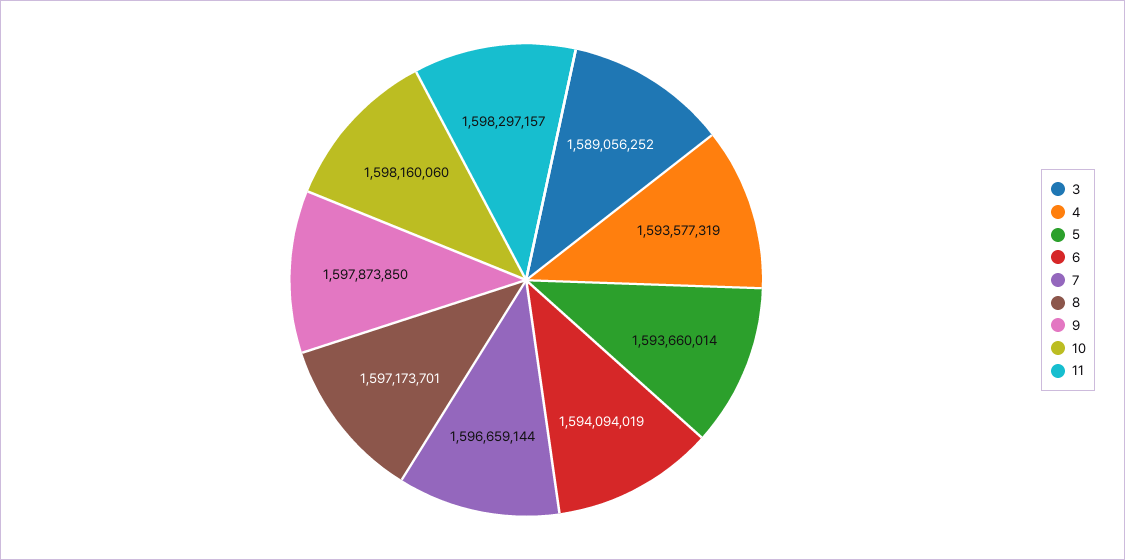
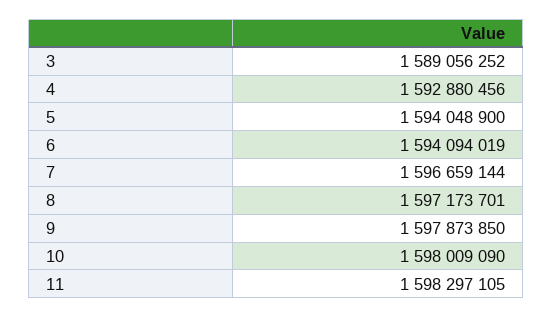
  {
    "3": 1589056252,
-   "4": 1593577319,
+   "4": 1592880456,
-   "5": 1593660014,
+   "5": 1594048900,
    "6": 1594094019,
    "7": 1596659144,
    "8": 1597173701,
    "9": 1597873850,
-   "10": 1598160060,
+   "10": 1598009090,
-   "11": 1598297157
+   "11": 1598297105
  }

